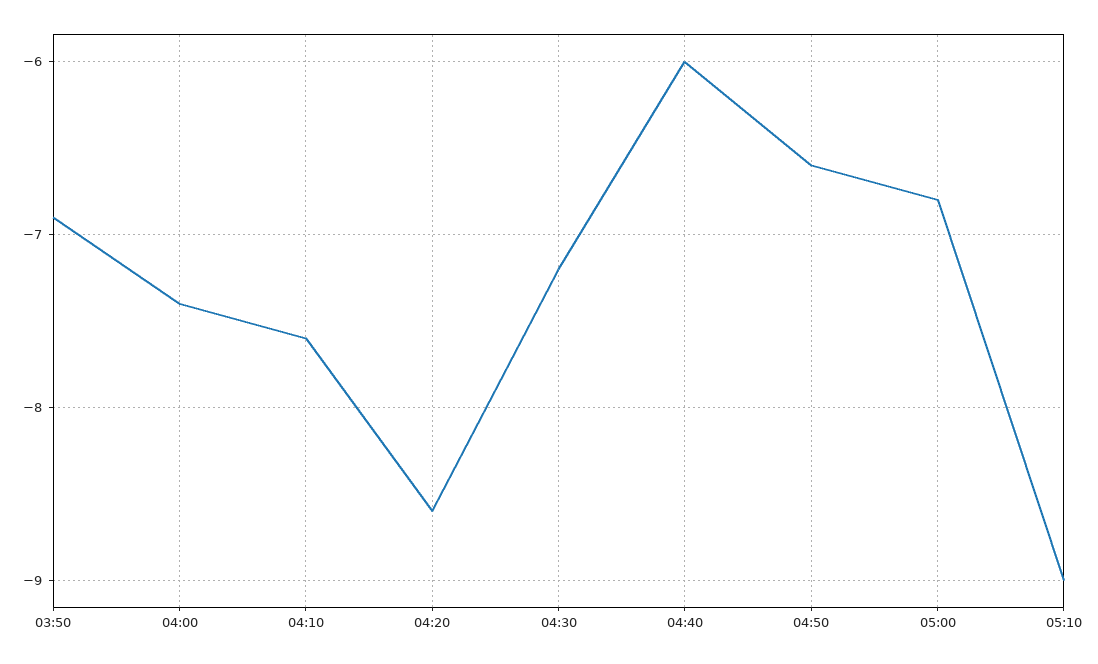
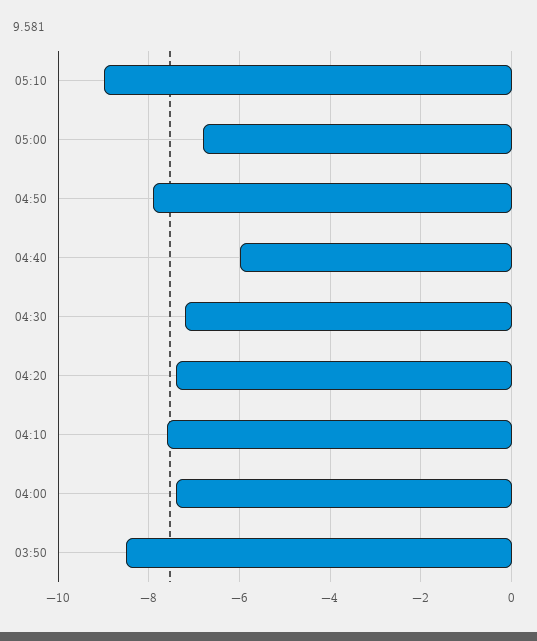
  {
-   "03:50": -6.9,
+   "03:50": -8.5,
    "04:00": -7.4,
    "04:10": -7.6,
-   "04:20": -8.6,
+   "04:20": -7.5,
    "04:30": -7.2,
    "04:40": -6,
-   "04:50": -6.6,
+   "04:50": -8,
    "05:00": -6.8,
    "05:10": -9
  }

